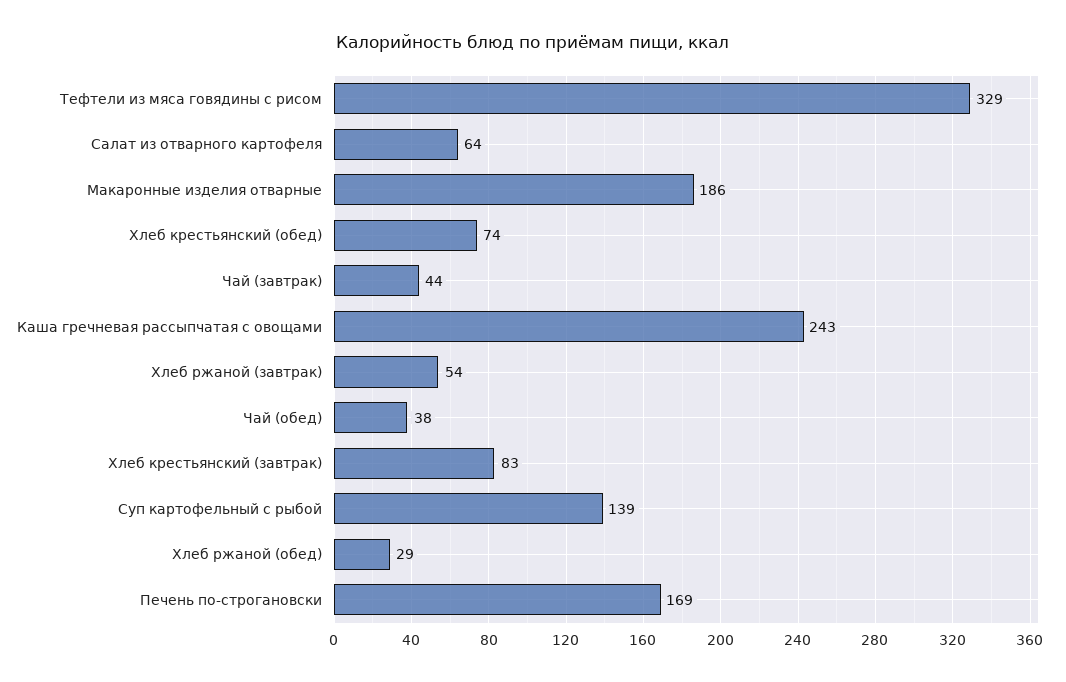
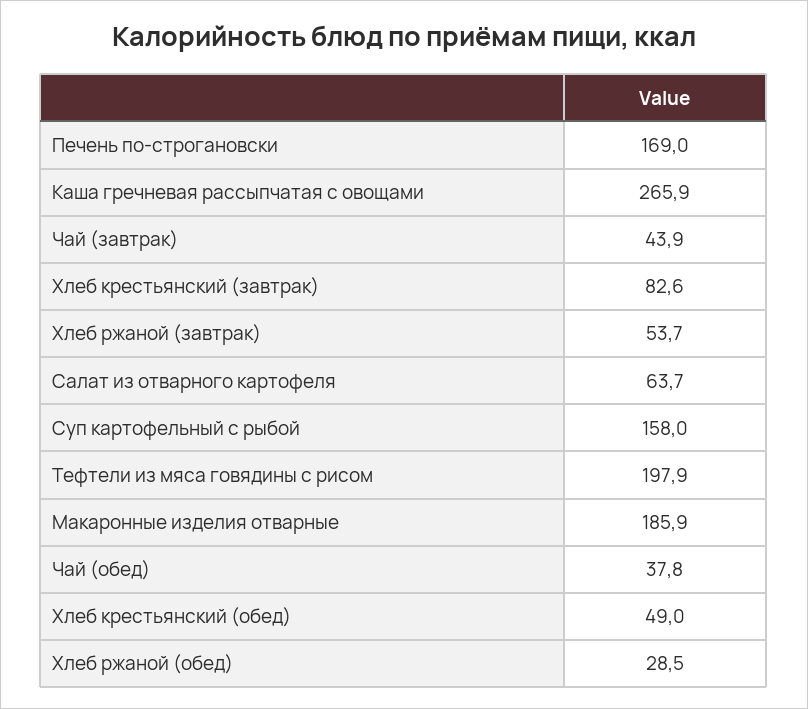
  {
-   "Тефтели из мяса говядины с рисом": 329,
+   "Тефтели из мяса говядины с рисом": 197.9,
    "Салат из отварного картофеля": 63.7,
    "Макаронные изделия отварные": 185.9,
-   "Хлеб крестьянский (обед)": 74,
+   "Хлеб крестьянский (обед)": 49,
    "Чай (завтрак)": 43.9,
-   "Каша гречневая рассыпчатая с овощами": 243,
+   "Каша гречневая рассыпчатая с овощами": 265.9,
    "Хлеб ржаной (завтрак)": 53.7,
    "Чай (обед)": 37.8,
    "Хлеб крестьянский (завтрак)": 82.6,
-   "Суп картофельный с рыбой": 139,
+   "Суп картофельный с рыбой": 158,
    "Хлеб ржаной (обед)": 28.5,
    "Печень по-строгановски": 169
  }

